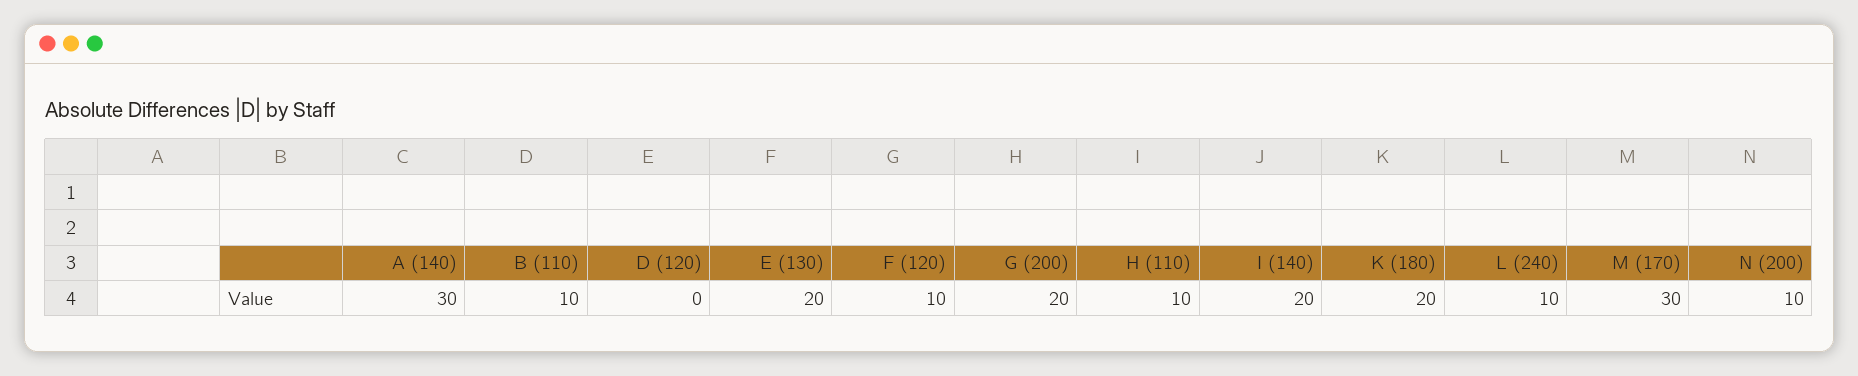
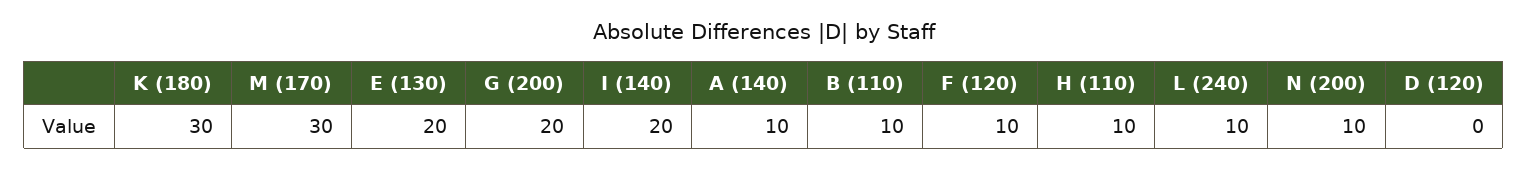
  {
-   "A (140)": 30,
+   "A (140)": 10,
    "B (110)": 10,
    "D (120)": 0,
    "E (130)": 20,
    "F (120)": 10,
    "G (200)": 20,
    "H (110)": 10,
    "I (140)": 20,
-   "K (180)": 20,
+   "K (180)": 30,
    "L (240)": 10,
    "M (170)": 30,
    "N (200)": 10
  }

